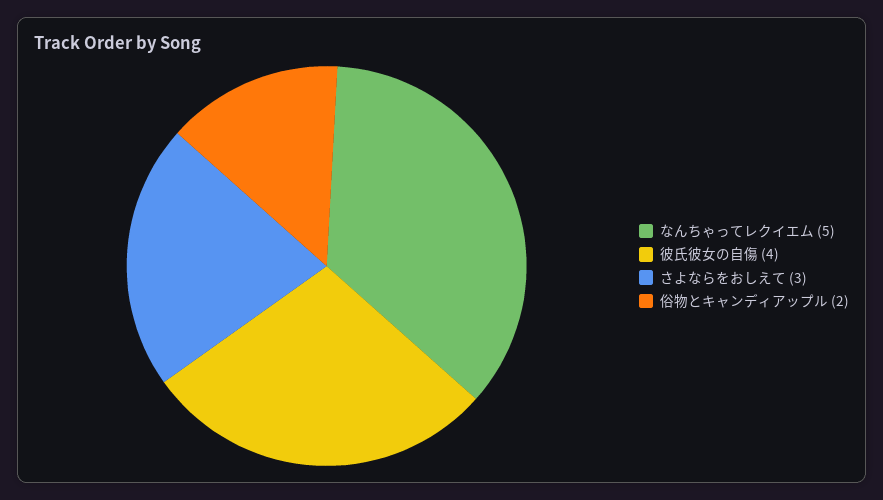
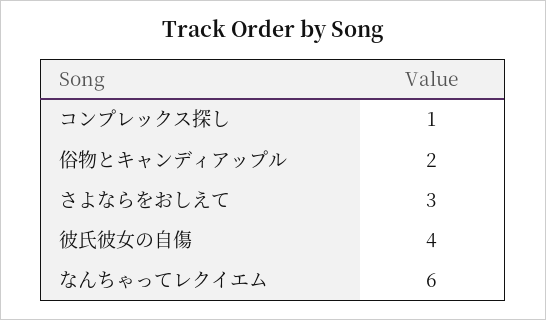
  {
-   "なんちゃってレクイエム": 5,
+   "なんちゃってレクイエム": 6,
    "彼氏彼女の自傷": 4,
    "さよならをおしえて": 3,
-   "俗物とキャンディアップル": 2
+   "俗物とキャンディアップル": 2,
+   "コンプレックス探し": 1
  }

